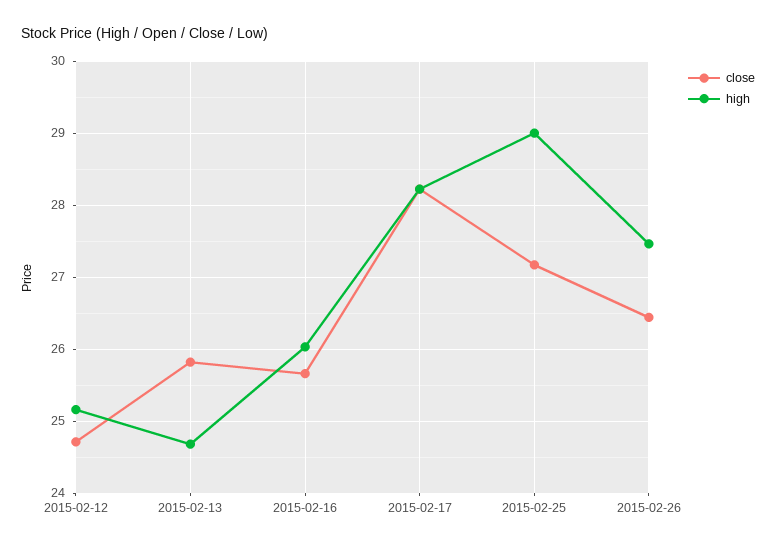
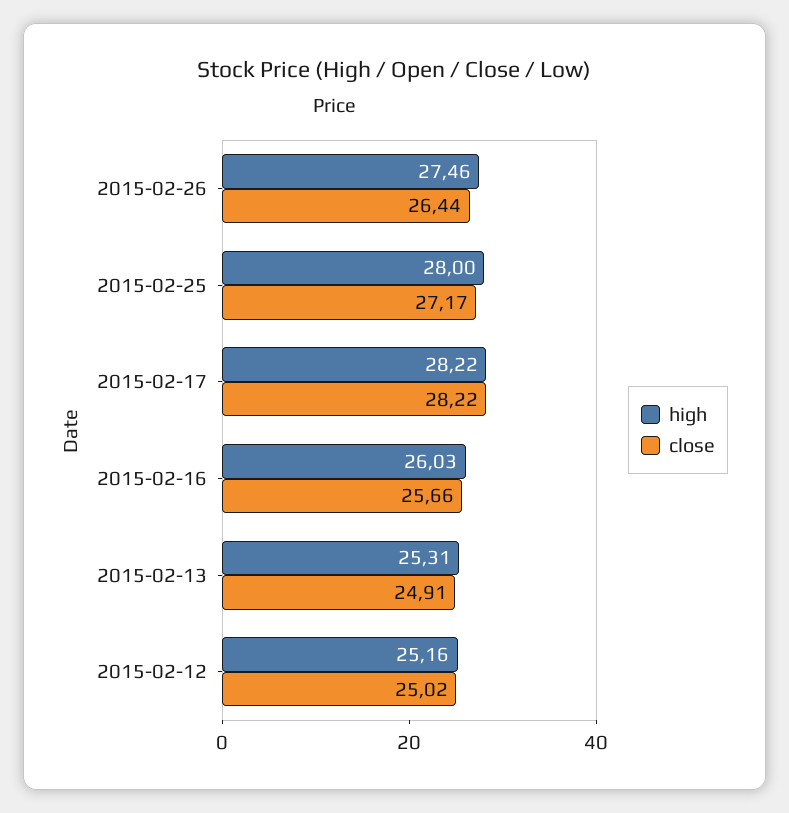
  {
    "close": {
-     "2015-02-12": 24.7,
+     "2015-02-12": 25.02,
-     "2015-02-13": 25.8,
+     "2015-02-13": 24.91,
      "2015-02-16": 25.66,
      "2015-02-17": 28.22,
      "2015-02-25": 27.17,
      "2015-02-26": 26.44
    },
    "high": {
      "2015-02-12": 25.16,
-     "2015-02-13": 24.7,
+     "2015-02-13": 25.31,
      "2015-02-16": 26.03,
      "2015-02-17": 28.22,
-     "2015-02-25": 29,
+     "2015-02-25": 28,
      "2015-02-26": 27.46
    }
  }

